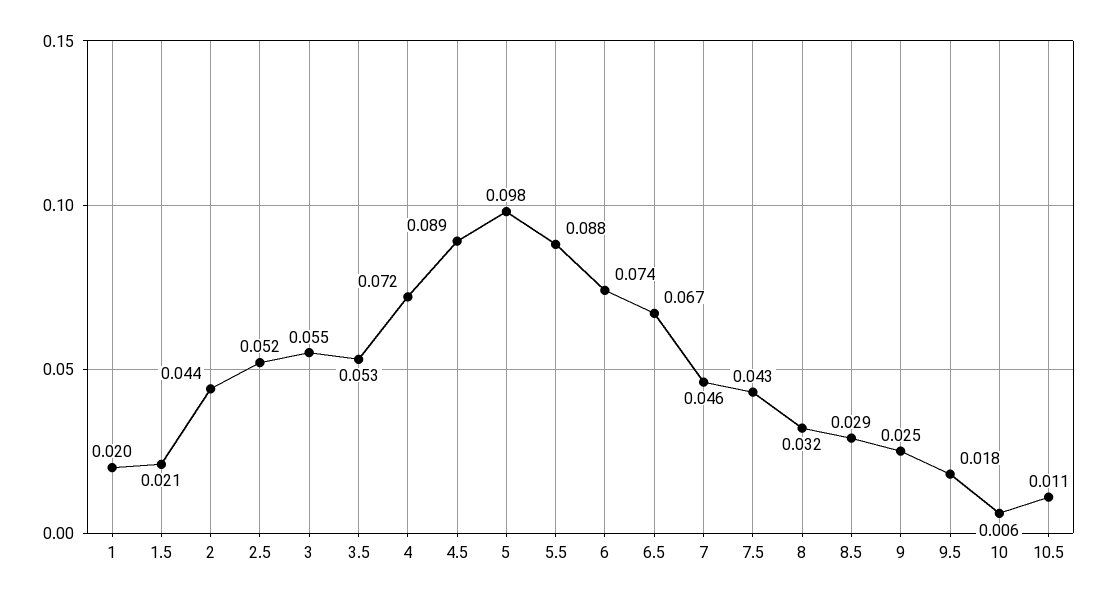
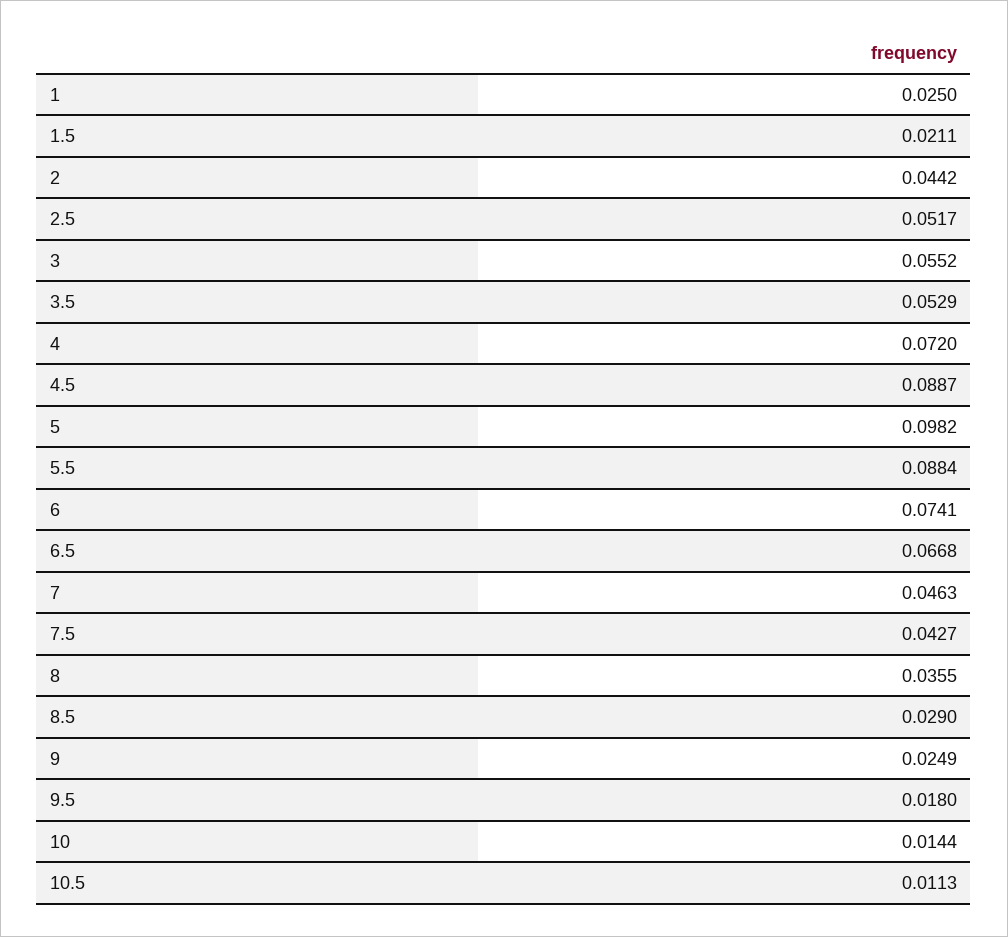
  {
-   "1": 0.02,
+   "1": 0.025,
    "1.5": 0.0211,
    "2": 0.0442,
    "2.5": 0.0517,
    "3": 0.0552,
    "3.5": 0.0529,
    "4": 0.072,
    "4.5": 0.0887,
    "5": 0.0982,
    "5.5": 0.0884,
    "6": 0.0741,
    "6.5": 0.0668,
    "7": 0.0463,
    "7.5": 0.0427,
-   "8": 0.032,
+   "8": 0.0355,
    "8.5": 0.029,
    "9": 0.0249,
    "9.5": 0.018,
-   "10": 0.006,
+   "10": 0.0144,
    "10.5": 0.0113
  }

